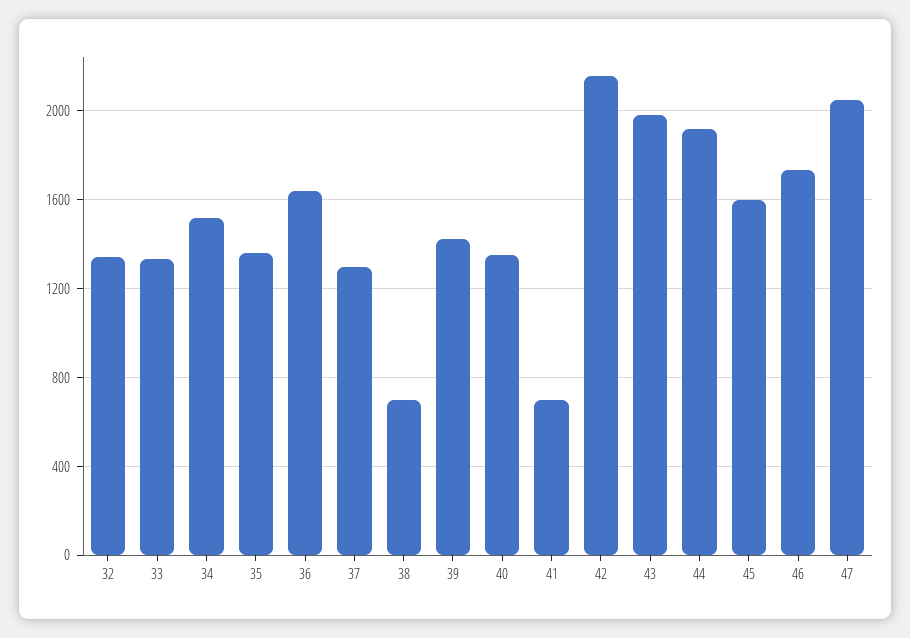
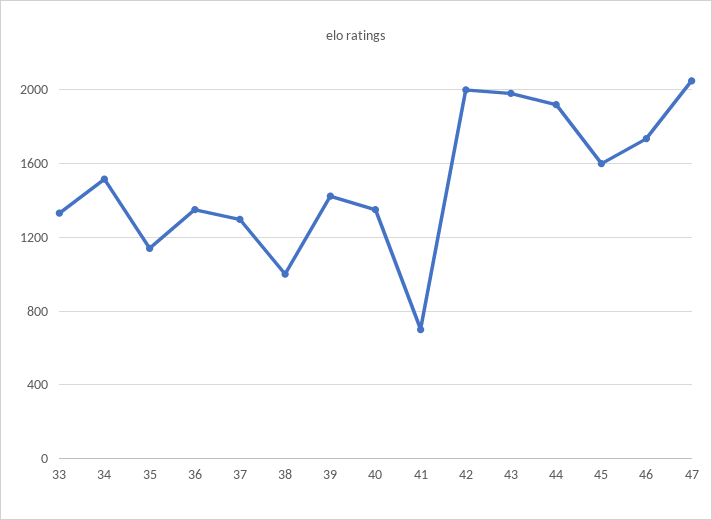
  {
-   "32": 1350,
    "33": 1350,
    "34": 1500,
-   "35": 1350,
+   "35": 1150,
-   "36": 1650,
+   "36": 1350,
    "37": 1300,
-   "38": 700,
+   "38": 1000,
    "39": 1400,
    "40": 1350,
    "41": 700,
-   "42": 2150,
+   "42": 2000,
    "43": 2000,
    "44": 1900,
    "45": 1600,
    "46": 1750,
    "47": 2050
  }

